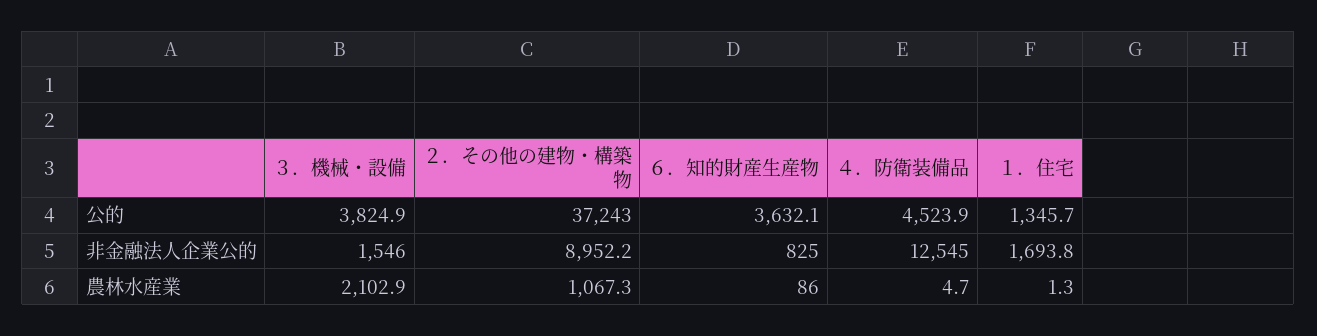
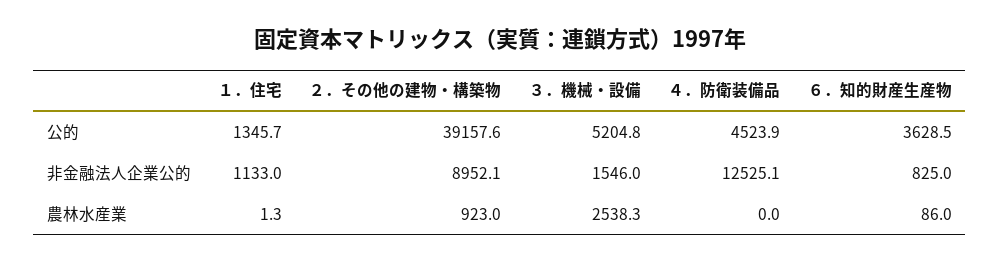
  {
    "３．機械・設備": {
-     "公的": 3824.9,
+     "公的": 5204.8,
      "非金融法人企業公的": 1546,
-     "農林水産業": 2102.9
+     "農林水産業": 2538.3
    },
    "２．その他の建物・構築物": {
-     "公的": 37243,
+     "公的": 39157.6,
-     "非金融法人企業公的": 8952.2,
+     "非金融法人企業公的": 8952.1,
-     "農林水産業": 1067.3
+     "農林水産業": 923
    },
    "６．知的財産生産物": {
-     "公的": 3632.1,
+     "公的": 3628.5,
      "非金融法人企業公的": 825,
      "農林水産業": 86
    },
    "４．防衛装備品": {
      "公的": 4523.9,
-     "非金融法人企業公的": 12545,
+     "非金融法人企業公的": 12525.1,
-     "農林水産業": 4.7
+     "農林水産業": 0
    },
    "１．住宅": {
      "公的": 1345.7,
-     "非金融法人企業公的": 1693.8,
+     "非金融法人企業公的": 1133,
      "農林水産業": 1.3
    }
  }

